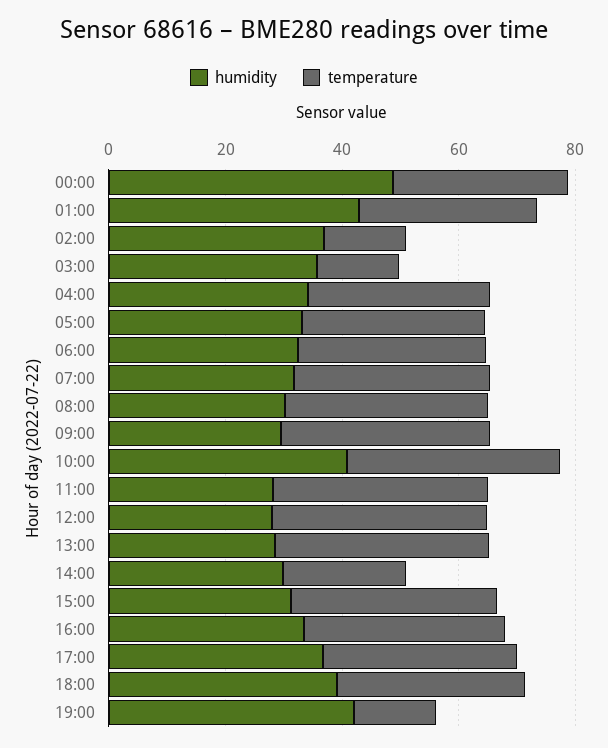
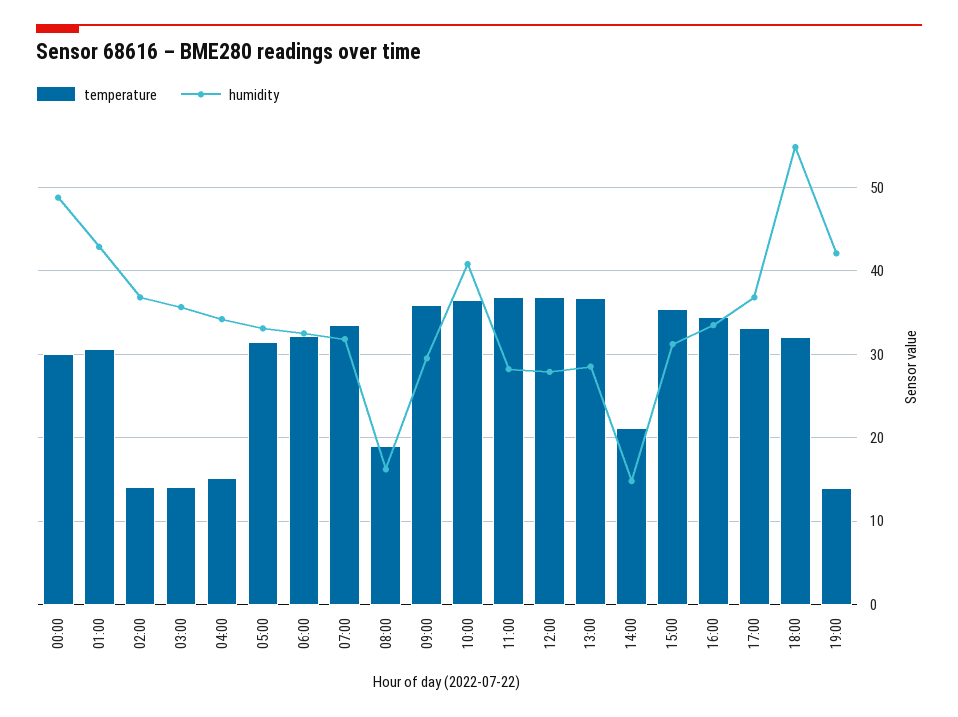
  {
    "humidity": {
      "00:00": 49,
      "01:00": 43,
      "02:00": 37,
      "03:00": 36,
      "04:00": 34,
      "05:00": 33,
      "06:00": 33,
      "07:00": 32,
-     "08:00": 30,
+     "08:00": 16,
      "09:00": 30,
      "10:00": 41,
      "11:00": 28,
      "12:00": 28,
      "13:00": 29,
-     "14:00": 30,
+     "14:00": 15,
      "15:00": 31,
      "16:00": 34,
      "17:00": 37,
-     "18:00": 40,
+     "18:00": 55,
      "19:00": 42
    },
    "temperature": {
      "00:00": 30,
      "01:00": 31,
      "02:00": 14,
      "03:00": 14,
-     "04:00": 30,
+     "04:00": 15,
      "05:00": 31,
      "06:00": 32,
      "07:00": 34,
-     "08:00": 35,
+     "08:00": 19,
      "09:00": 36,
      "10:00": 37,
      "11:00": 37,
      "12:00": 37,
      "13:00": 37,
      "14:00": 21,
      "15:00": 35,
      "16:00": 35,
      "17:00": 33,
      "18:00": 32,
      "19:00": 14
    }
  }

